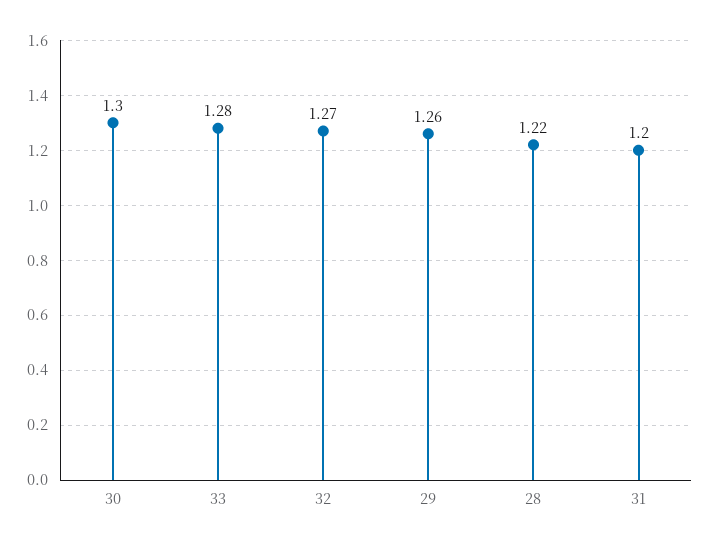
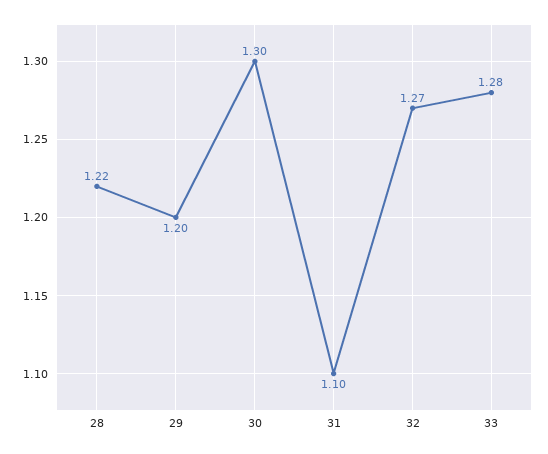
  {
    "30": 1.3,
    "33": 1.28,
    "32": 1.27,
-   "29": 1.26,
+   "29": 1.2,
    "28": 1.22,
-   "31": 1.2
+   "31": 1.1
  }

